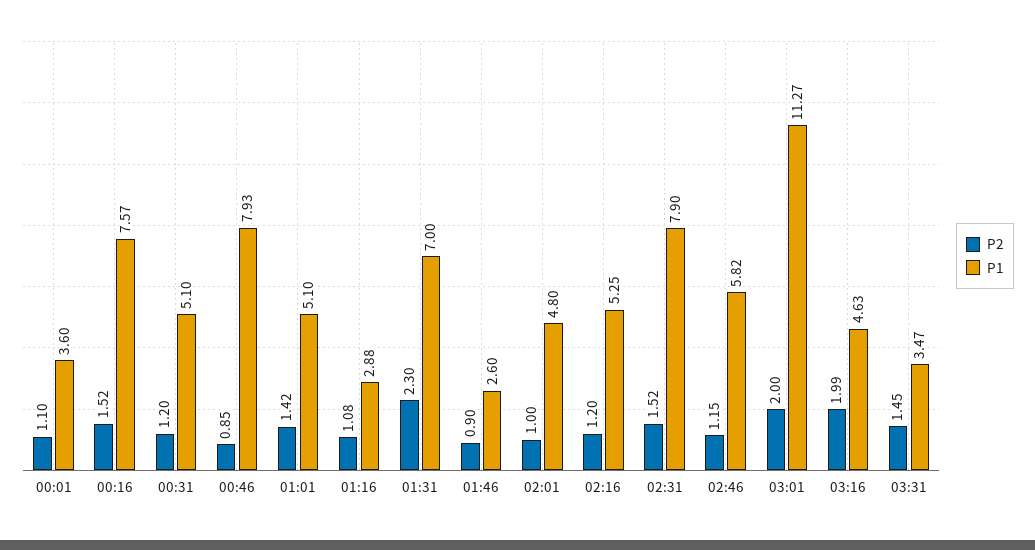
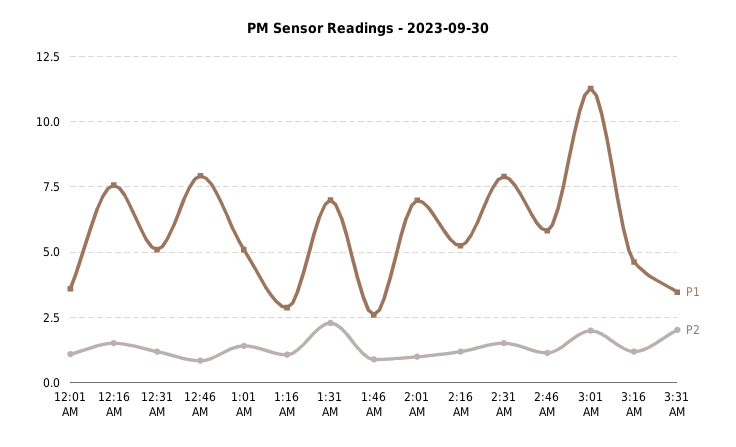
  {
    "P2": {
      "00:01": 1.1,
      "00:16": 1.52,
      "00:31": 1.2,
      "00:46": 0.85,
      "01:01": 1.42,
      "01:16": 1.08,
      "01:31": 2.3,
      "01:46": 0.9,
      "02:01": 1,
      "02:16": 1.2,
      "02:31": 1.52,
      "02:46": 1.15,
      "03:01": 2,
-     "03:16": 1.99,
+     "03:16": 1.25,
-     "03:31": 1.45
+     "03:31": 2
    },
    "P1": {
      "00:01": 3.6,
      "00:16": 7.57,
      "00:31": 5.1,
      "00:46": 7.93,
      "01:01": 5.1,
      "01:16": 2.88,
      "01:31": 7,
      "01:46": 2.6,
-     "02:01": 4.8,
+     "02:01": 7,
      "02:16": 5.25,
      "02:31": 7.9,
      "02:46": 5.82,
      "03:01": 11.27,
      "03:16": 4.63,
      "03:31": 3.47
    }
  }

